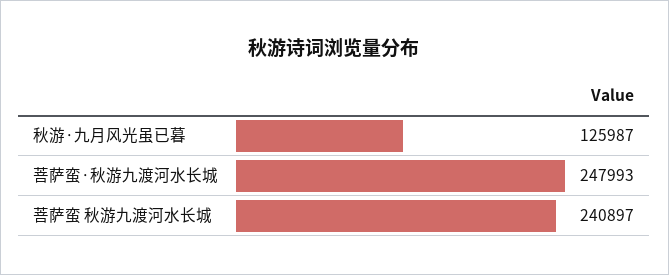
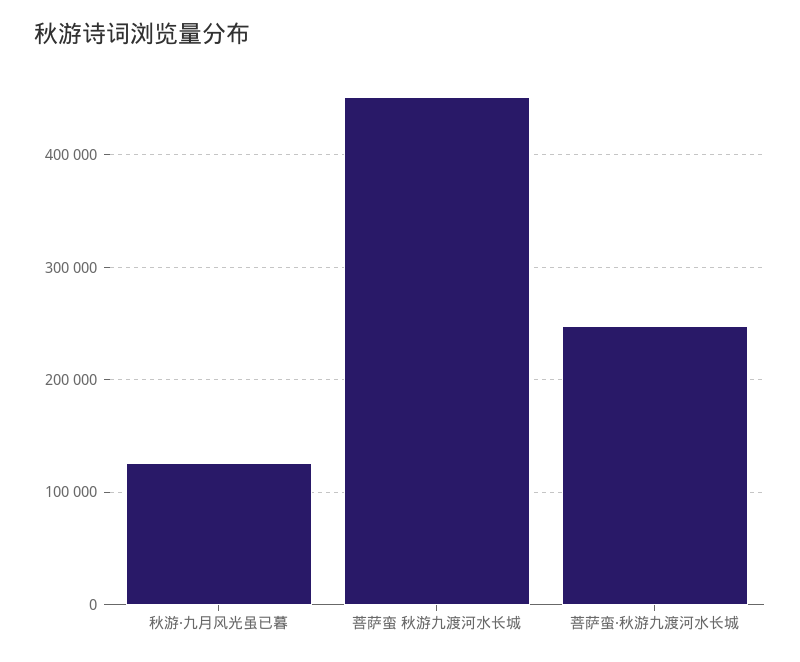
  {
    "秋游·九月风光虽已暮": 125987,
    "菩萨蛮·秋游九渡河水长城": 247993,
-   "菩萨蛮 秋游九渡河水长城": 240897
+   "菩萨蛮 秋游九渡河水长城": 450000
  }

